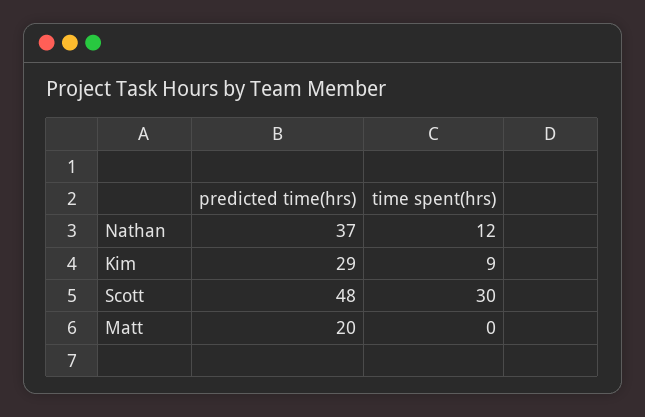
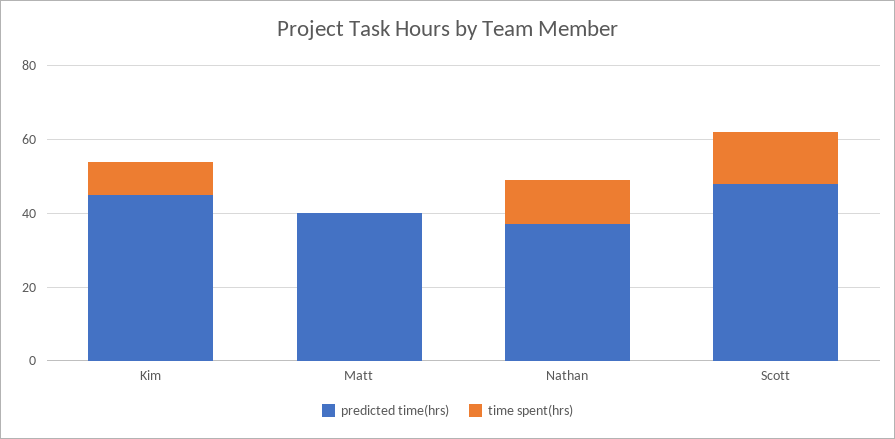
  {
    "predicted time(hrs)": {
      "Nathan": 37,
-     "Kim": 29,
+     "Kim": 45,
      "Scott": 48,
-     "Matt": 20
+     "Matt": 40
    },
    "time spent(hrs)": {
      "Nathan": 12,
      "Kim": 9,
-     "Scott": 30,
+     "Scott": 15,
      "Matt": 0
    }
  }

